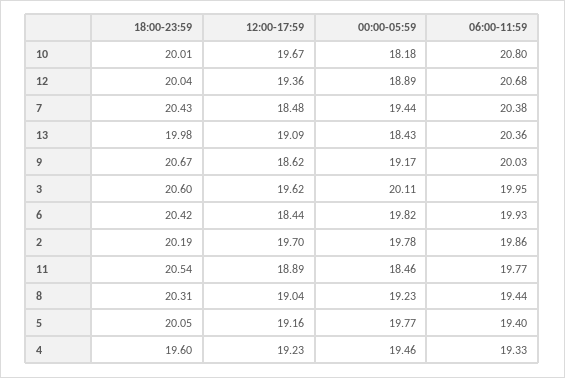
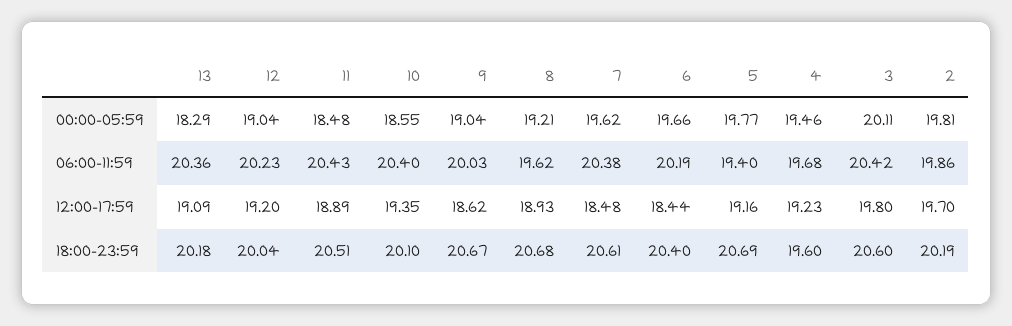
  {
    "18:00-23:59": {
-     "10": 20.01,
+     "10": 20.1,
      "12": 20.04,
-     "7": 20.43,
+     "7": 20.61,
-     "13": 19.98,
+     "13": 20.18,
      "9": 20.67,
      "3": 20.6,
-     "6": 20.42,
+     "6": 20.4,
      "2": 20.19,
-     "11": 20.54,
+     "11": 20.51,
-     "8": 20.31,
+     "8": 20.68,
-     "5": 20.05,
+     "5": 20.69,
      "4": 19.6
    },
    "12:00-17:59": {
-     "10": 19.67,
+     "10": 19.35,
-     "12": 19.36,
+     "12": 19.2,
      "7": 18.48,
      "13": 19.09,
      "9": 18.62,
-     "3": 19.62,
+     "3": 19.8,
      "6": 18.44,
      "2": 19.7,
      "11": 18.89,
-     "8": 19.04,
+     "8": 18.93,
      "5": 19.16,
      "4": 19.23
    },
    "00:00-05:59": {
-     "10": 18.18,
+     "10": 18.55,
-     "12": 18.89,
+     "12": 19.04,
-     "7": 19.44,
+     "7": 19.62,
-     "13": 18.43,
+     "13": 18.29,
-     "9": 19.17,
+     "9": 19.04,
      "3": 20.11,
-     "6": 19.82,
+     "6": 19.66,
-     "2": 19.78,
+     "2": 19.81,
-     "11": 18.46,
+     "11": 18.48,
-     "8": 19.23,
+     "8": 19.21,
      "5": 19.77,
      "4": 19.46
    },
    "06:00-11:59": {
-     "10": 20.8,
+     "10": 20.4,
-     "12": 20.68,
+     "12": 20.23,
      "7": 20.38,
      "13": 20.36,
      "9": 20.03,
-     "3": 19.95,
+     "3": 20.42,
-     "6": 19.93,
+     "6": 20.19,
      "2": 19.86,
-     "11": 19.77,
+     "11": 20.43,
-     "8": 19.44,
+     "8": 19.62,
      "5": 19.4,
-     "4": 19.33
+     "4": 19.68
    }
  }

